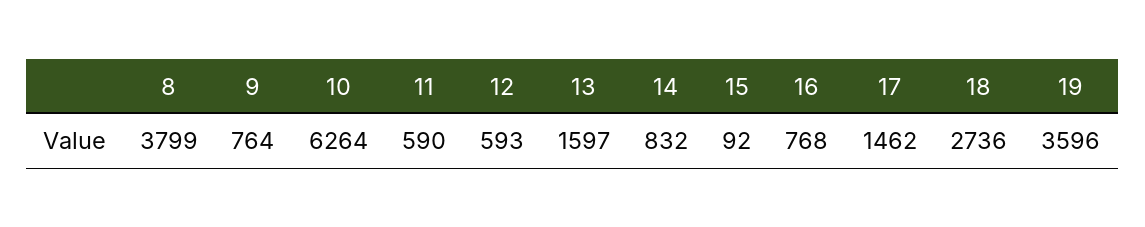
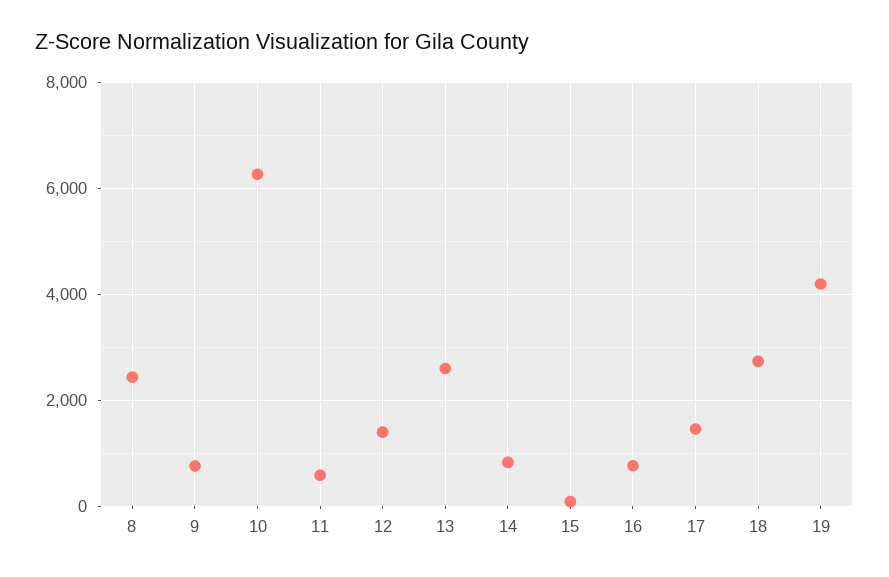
  {
-   "8": 3799,
+   "8": 2400,
    "9": 764,
    "10": 6264,
    "11": 590,
-   "12": 593,
+   "12": 1400,
-   "13": 1597,
+   "13": 2600,
    "14": 832,
    "15": 92,
    "16": 768,
    "17": 1462,
    "18": 2736,
-   "19": 3596
+   "19": 4200
  }

